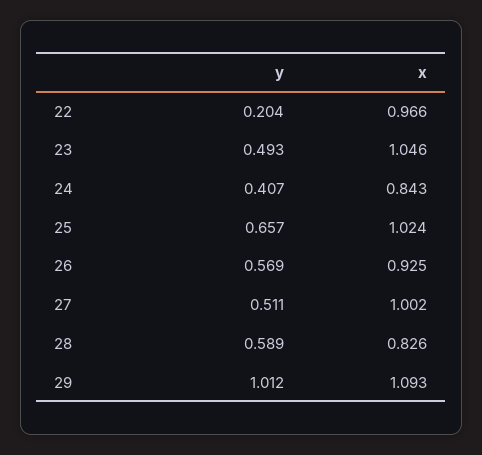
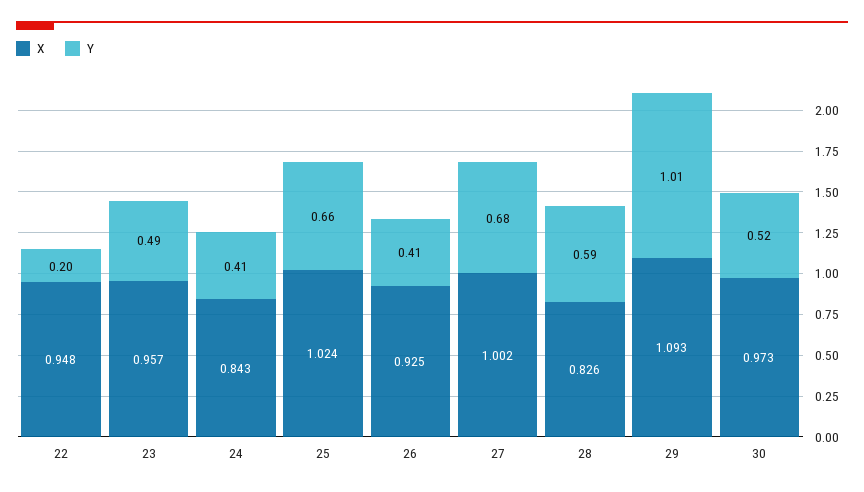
  {
    "y": {
      "22": 0.204,
      "23": 0.493,
      "24": 0.407,
      "25": 0.657,
-     "26": 0.569,
+     "26": 0.41,
-     "27": 0.511,
+     "27": 0.68,
      "28": 0.589,
-     "29": 1.012
+     "29": 1.012,
+     "30": 0.52
    },
    "x": {
-     "22": 0.966,
+     "22": 0.948,
-     "23": 1.046,
+     "23": 0.957,
      "24": 0.843,
      "25": 1.024,
      "26": 0.925,
      "27": 1.002,
      "28": 0.826,
-     "29": 1.093
+     "29": 1.093,
+     "30": 0.973
    }
  }

